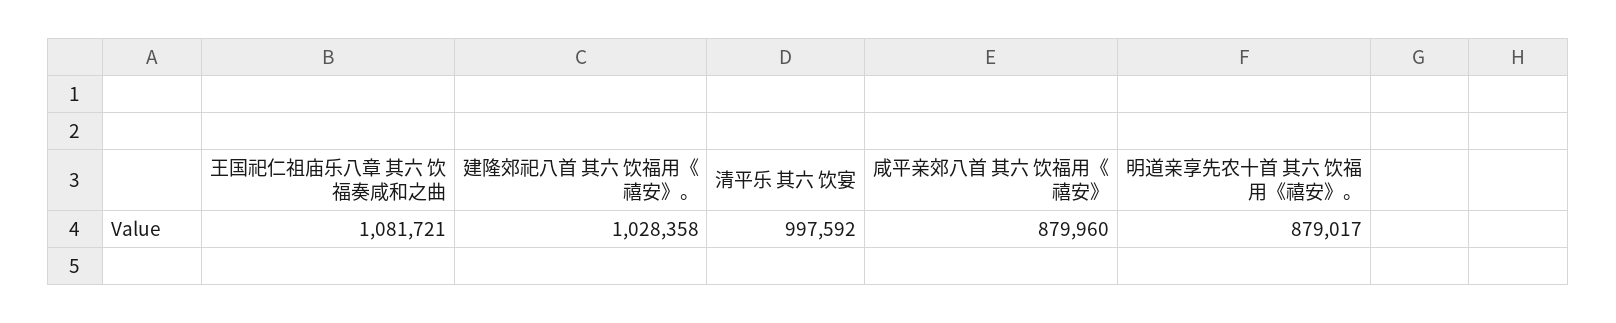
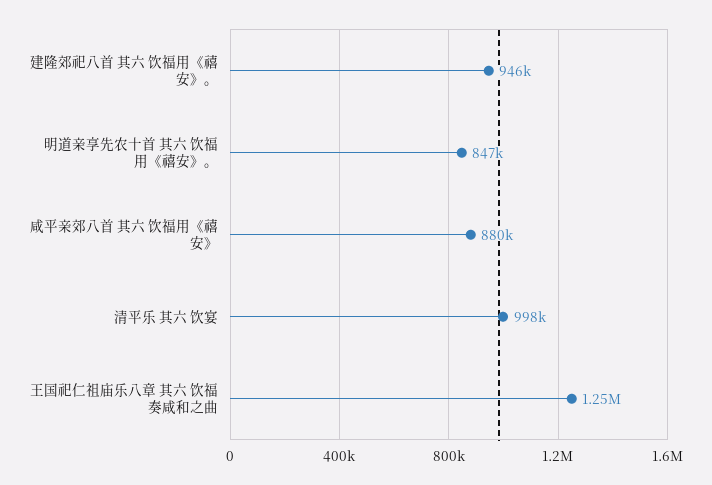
  {
-   "王国祀仁祖庙乐八章 其六 饮福奏咸和之曲": 1081721,
+   "王国祀仁祖庙乐八章 其六 饮福奏咸和之曲": 1250000,
-   "建隆郊祀八首 其六 饮福用《禧安》。": 1028358,
+   "建隆郊祀八首 其六 饮福用《禧安》。": 946000,
    "清平乐 其六 饮宴": 997592,
    "咸平亲郊八首 其六 饮福用《禧安》": 879960,
-   "明道亲享先农十首 其六 饮福用《禧安》。": 879017
+   "明道亲享先农十首 其六 饮福用《禧安》。": 847000
  }

